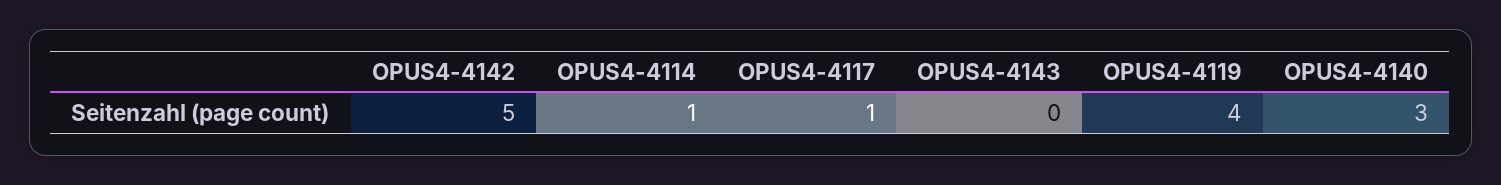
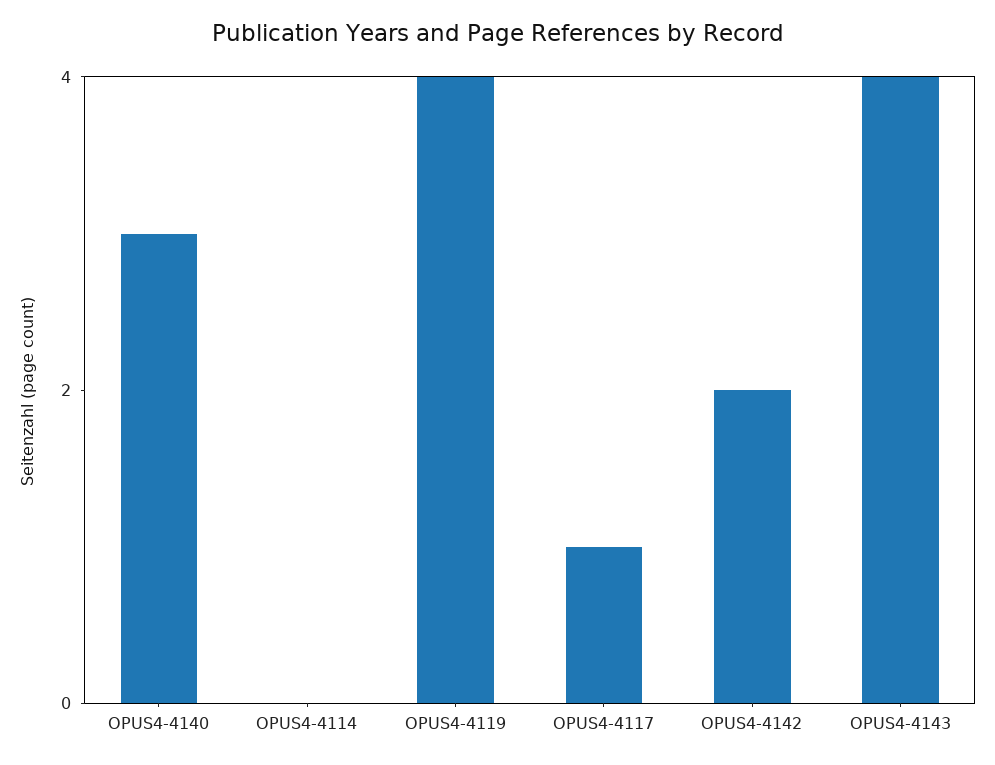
  {
-   "OPUS4-4142": 5,
+   "OPUS4-4142": 2,
-   "OPUS4-4114": 1,
+   "OPUS4-4114": 0,
    "OPUS4-4117": 1,
-   "OPUS4-4143": 0,
+   "OPUS4-4143": 4,
    "OPUS4-4119": 4,
    "OPUS4-4140": 3
  }

